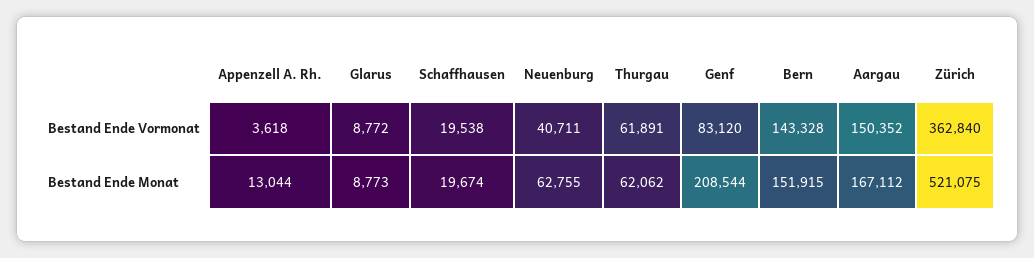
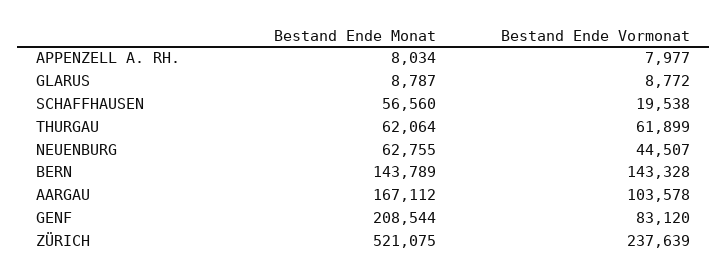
  {
    "Appenzell A. Rh.": {
-     "Bestand Ende Vormonat": 3618,
+     "Bestand Ende Vormonat": 7977,
-     "Bestand Ende Monat": 13044
+     "Bestand Ende Monat": 8034
    },
    "Glarus": {
      "Bestand Ende Vormonat": 8772,
-     "Bestand Ende Monat": 8773
+     "Bestand Ende Monat": 8787
    },
    "Schaffhausen": {
      "Bestand Ende Vormonat": 19538,
-     "Bestand Ende Monat": 19674
+     "Bestand Ende Monat": 56560
    },
    "Neuenburg": {
-     "Bestand Ende Vormonat": 40711,
+     "Bestand Ende Vormonat": 44507,
      "Bestand Ende Monat": 62755
    },
    "Thurgau": {
-     "Bestand Ende Vormonat": 61891,
+     "Bestand Ende Vormonat": 61899,
-     "Bestand Ende Monat": 62062
+     "Bestand Ende Monat": 62064
    },
    "Genf": {
      "Bestand Ende Vormonat": 83120,
      "Bestand Ende Monat": 208544
    },
    "Bern": {
      "Bestand Ende Vormonat": 143328,
-     "Bestand Ende Monat": 151915
+     "Bestand Ende Monat": 143789
    },
    "Aargau": {
-     "Bestand Ende Vormonat": 150352,
+     "Bestand Ende Vormonat": 103578,
      "Bestand Ende Monat": 167112
    },
    "Zürich": {
-     "Bestand Ende Vormonat": 362840,
+     "Bestand Ende Vormonat": 237639,
      "Bestand Ende Monat": 521075
    }
  }

